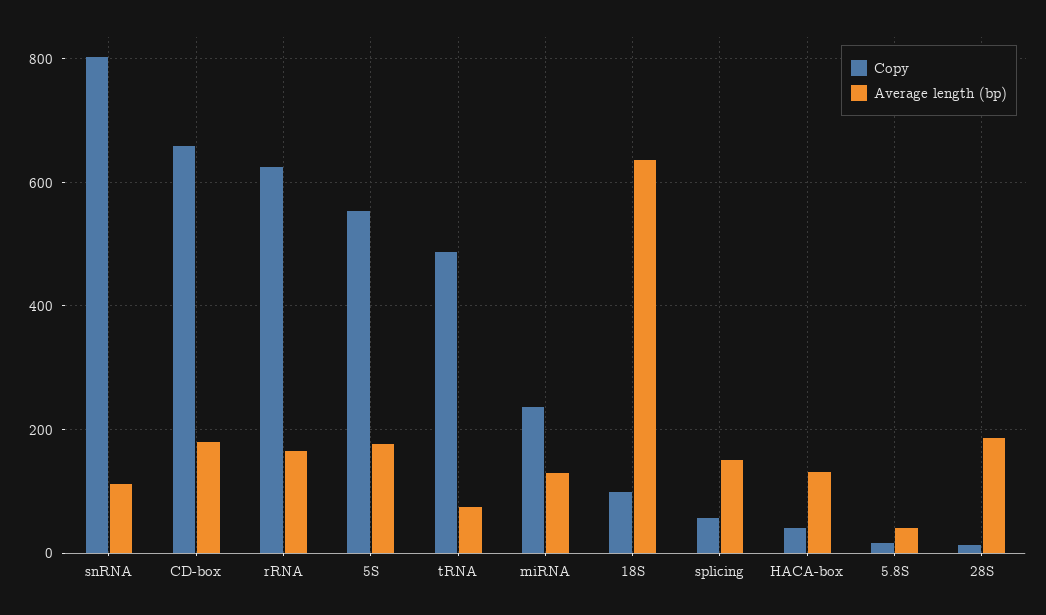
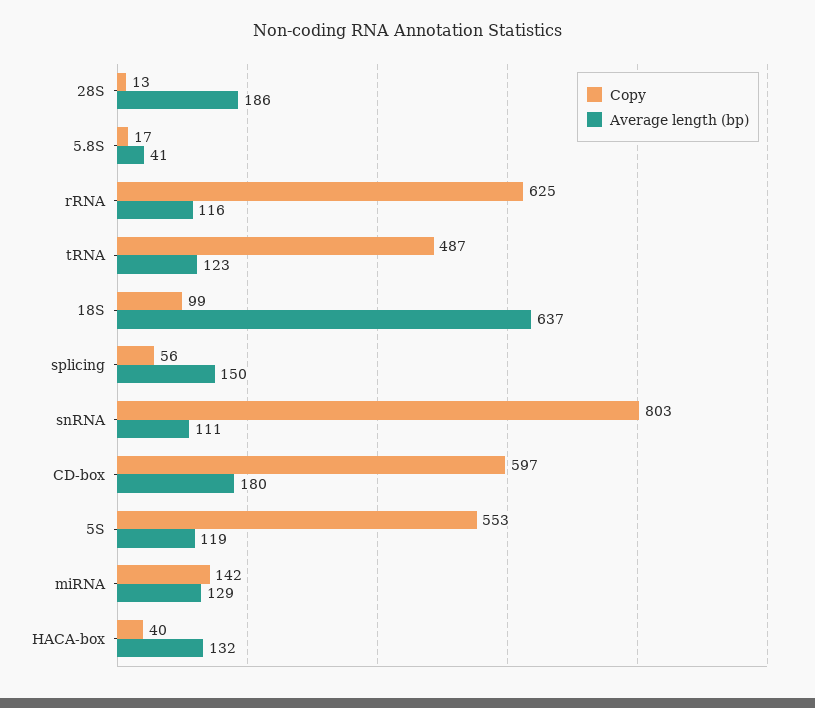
  {
    "Copy": {
      "snRNA": 803,
-     "CD-box": 660,
+     "CD-box": 597,
      "rRNA": 625,
      "5S": 553,
      "tRNA": 487,
-     "miRNA": 240,
+     "miRNA": 142,
      "18S": 99,
      "splicing": 56,
      "HACA-box": 40,
      "5.8S": 17,
      "28S": 13
    },
    "Average length (bp)": {
      "snRNA": 111,
      "CD-box": 180,
-     "rRNA": 160,
+     "rRNA": 116,
-     "5S": 180,
+     "5S": 119,
-     "tRNA": 80,
+     "tRNA": 123,
      "miRNA": 129,
      "18S": 637,
      "splicing": 150,
      "HACA-box": 132,
      "5.8S": 41,
      "28S": 186
    }
  }

